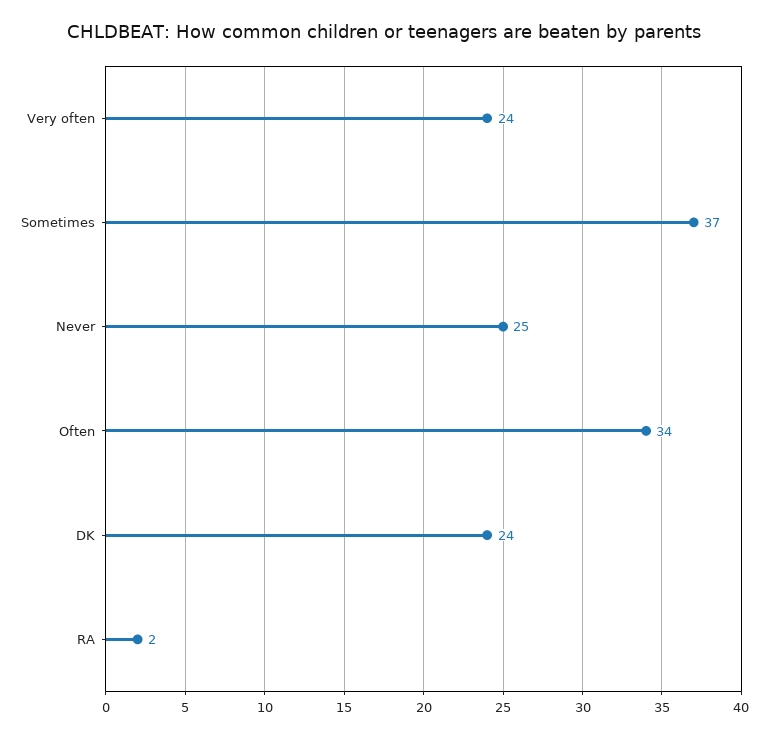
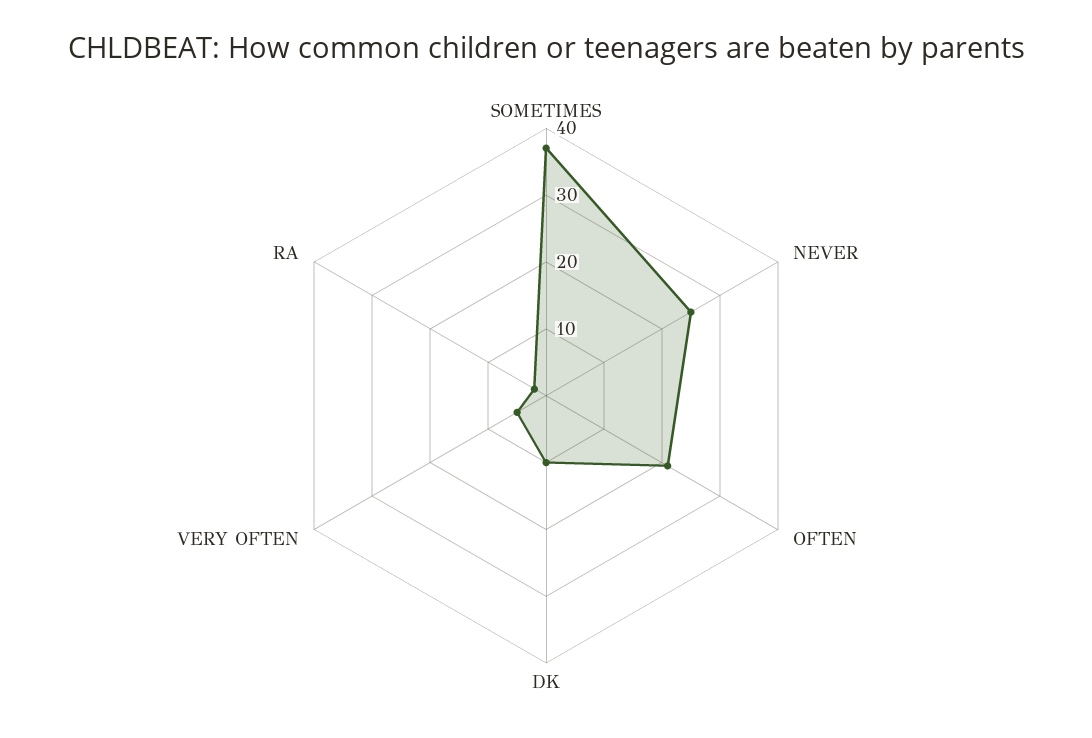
  {
-   "Very often": 24,
+   "Very often": 5,
    "Sometimes": 37,
    "Never": 25,
-   "Often": 34,
+   "Often": 20,
-   "DK": 24,
+   "DK": 10,
    "RA": 2
  }

